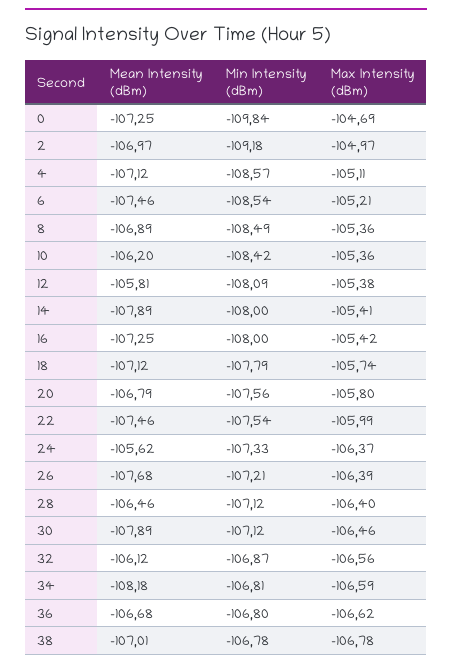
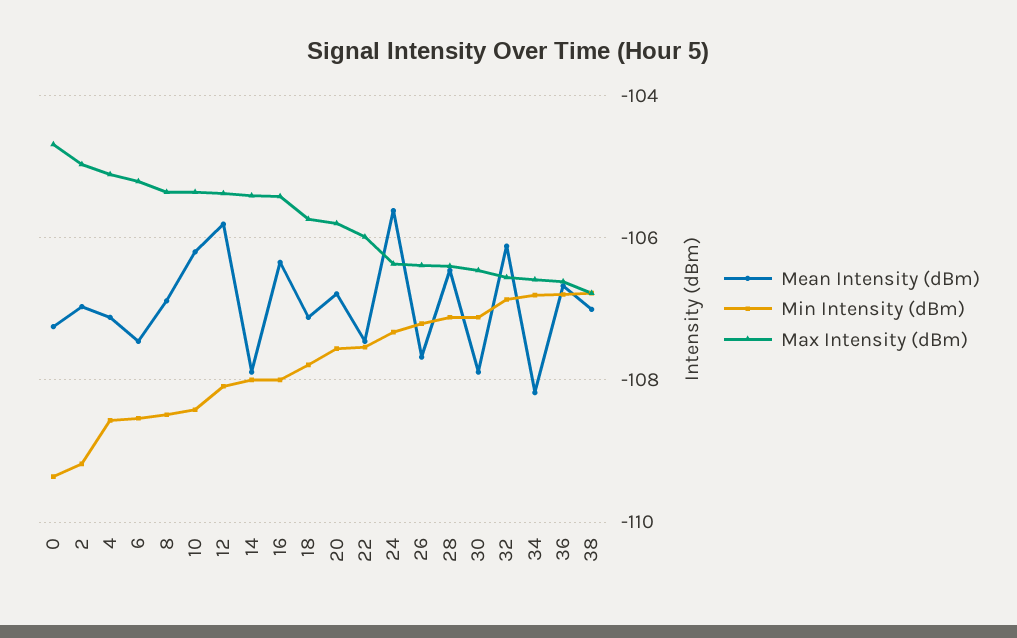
  {
    "Mean Intensity (dBm)": {
      "0": -107.25,
      "2": -106.97,
      "4": -107.12,
      "6": -107.46,
      "8": -106.89,
      "10": -106.2,
      "12": -105.81,
      "14": -107.89,
-     "16": -107.25,
+     "16": -106.4,
      "18": -107.12,
      "20": -106.79,
      "22": -107.46,
      "24": -105.62,
      "26": -107.68,
      "28": -106.46,
      "30": -107.89,
      "32": -106.12,
      "34": -108.18,
      "36": -106.68,
      "38": -107.01
    },
    "Min Intensity (dBm)": {
-     "0": -109.84,
+     "0": -109.4,
      "2": -109.18,
      "4": -108.57,
      "6": -108.54,
      "8": -108.49,
      "10": -108.42,
      "12": -108.09,
      "14": -108,
      "16": -108,
      "18": -107.79,
      "20": -107.56,
      "22": -107.54,
      "24": -107.33,
      "26": -107.21,
      "28": -107.12,
      "30": -107.12,
      "32": -106.87,
      "34": -106.81,
      "36": -106.8,
      "38": -106.78
    },
    "Max Intensity (dBm)": {
      "0": -104.69,
      "2": -104.97,
      "4": -105.11,
      "6": -105.21,
      "8": -105.36,
      "10": -105.36,
      "12": -105.38,
      "14": -105.41,
      "16": -105.42,
      "18": -105.74,
      "20": -105.8,
      "22": -105.99,
      "24": -106.37,
      "26": -106.39,
      "28": -106.4,
      "30": -106.46,
      "32": -106.56,
      "34": -106.59,
      "36": -106.62,
      "38": -106.78
    }
  }

